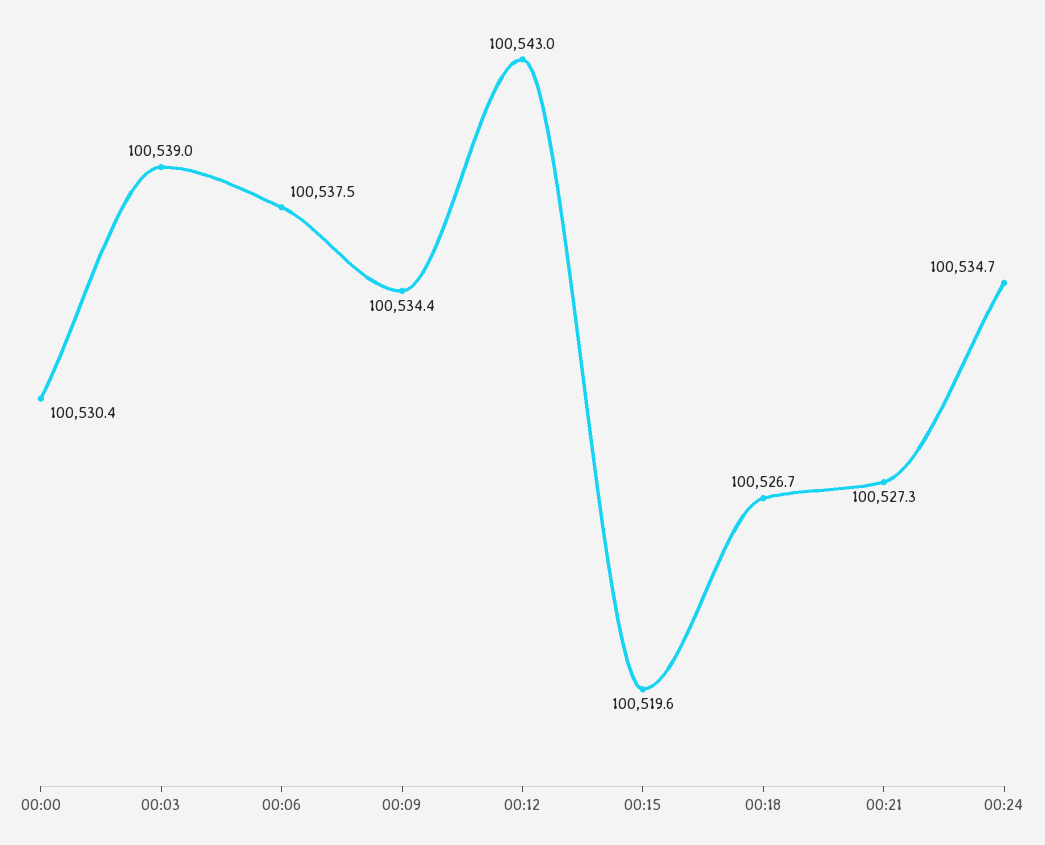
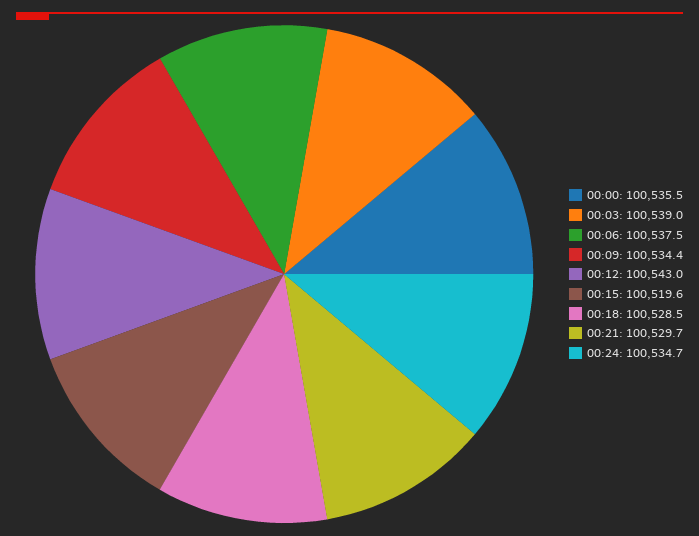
  {
-   "00:00": 100530.4,
+   "00:00": 100535.5,
    "00:03": 100539,
    "00:06": 100537.5,
    "00:09": 100534.4,
    "00:12": 100543,
    "00:15": 100519.6,
-   "00:18": 100526.7,
+   "00:18": 100528.5,
-   "00:21": 100527.3,
+   "00:21": 100529.7,
    "00:24": 100534.7
  }

